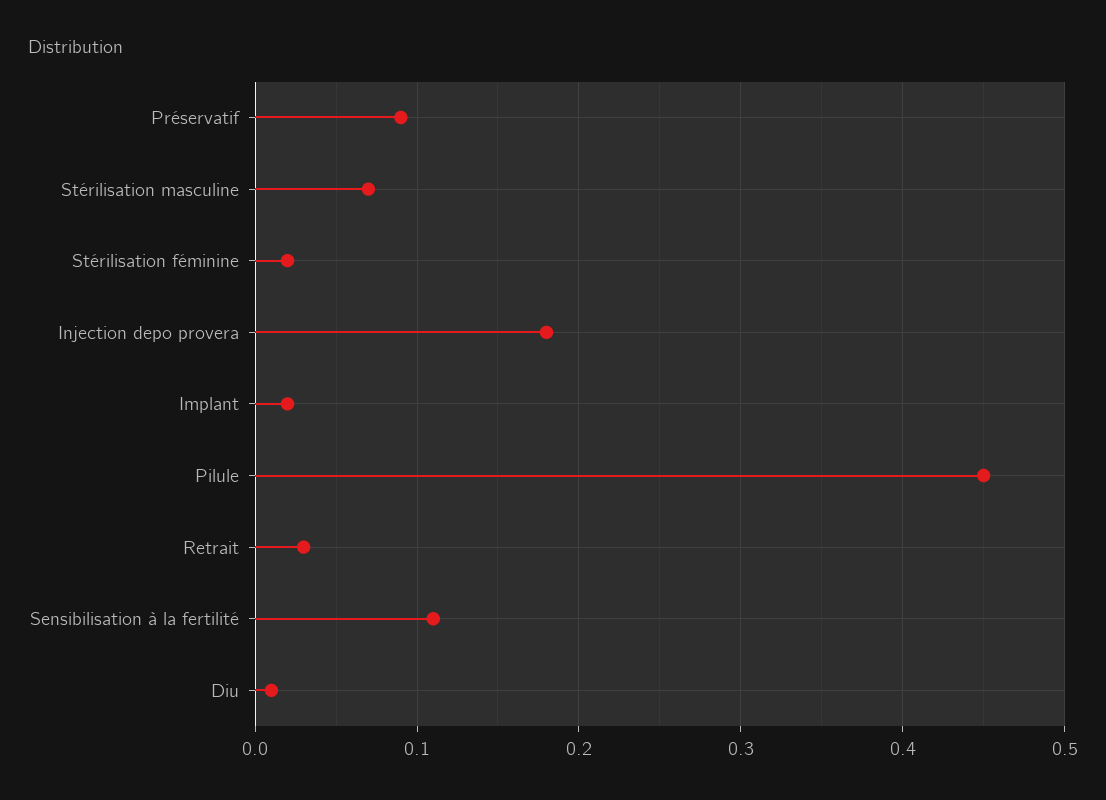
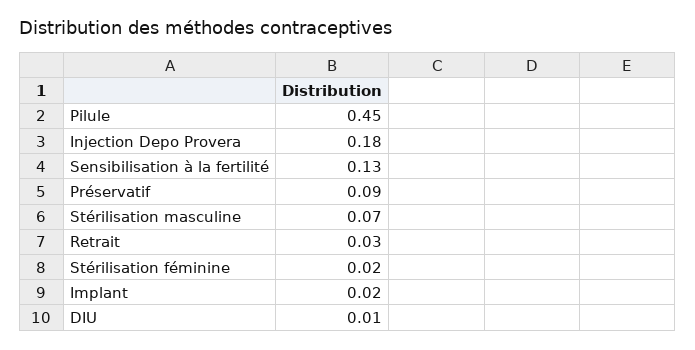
  {
    "Préservatif": 0.09,
    "Stérilisation masculine": 0.07,
    "Stérilisation féminine": 0.02,
    "Injection depo provera": 0.18,
    "Implant": 0.02,
    "Pilule": 0.45,
    "Retrait": 0.03,
-   "Sensibilisation à la fertilité": 0.11,
+   "Sensibilisation à la fertilité": 0.13,
    "Diu": 0.01
  }

